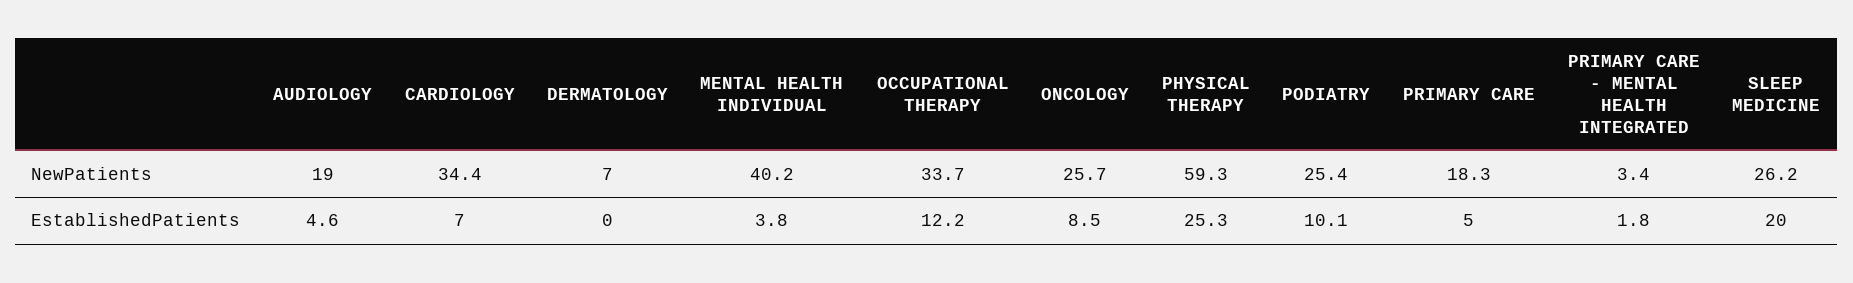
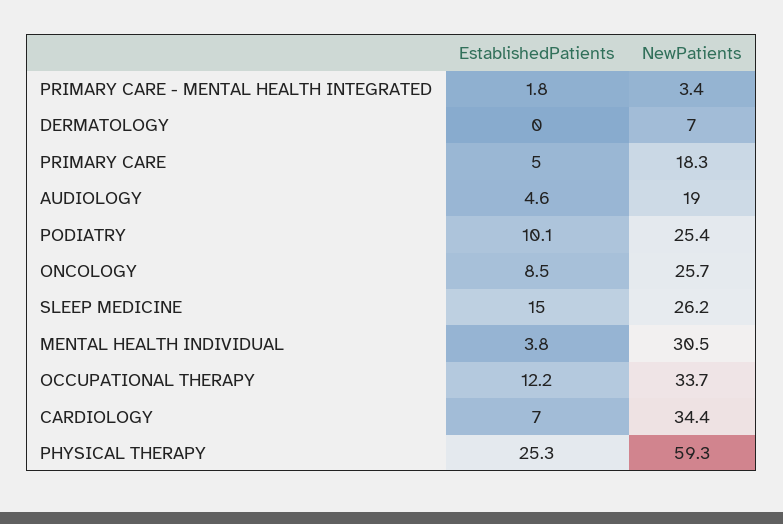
  {
    "AUDIOLOGY": {
      "NewPatients": 19,
      "EstablishedPatients": 4.6
    },
    "CARDIOLOGY": {
      "NewPatients": 34.4,
      "EstablishedPatients": 7
    },
    "DERMATOLOGY": {
      "NewPatients": 7,
      "EstablishedPatients": 0
    },
    "MENTAL HEALTH INDIVIDUAL": {
-     "NewPatients": 40.2,
+     "NewPatients": 30.5,
      "EstablishedPatients": 3.8
    },
    "OCCUPATIONAL THERAPY": {
      "NewPatients": 33.7,
      "EstablishedPatients": 12.2
    },
    "ONCOLOGY": {
      "NewPatients": 25.7,
      "EstablishedPatients": 8.5
    },
    "PHYSICAL THERAPY": {
      "NewPatients": 59.3,
      "EstablishedPatients": 25.3
    },
    "PODIATRY": {
      "NewPatients": 25.4,
      "EstablishedPatients": 10.1
    },
    "PRIMARY CARE": {
      "NewPatients": 18.3,
      "EstablishedPatients": 5
    },
    "PRIMARY CARE - MENTAL HEALTH INTEGRATED": {
      "NewPatients": 3.4,
      "EstablishedPatients": 1.8
    },
    "SLEEP MEDICINE": {
      "NewPatients": 26.2,
-     "EstablishedPatients": 20
+     "EstablishedPatients": 15
    }
  }

